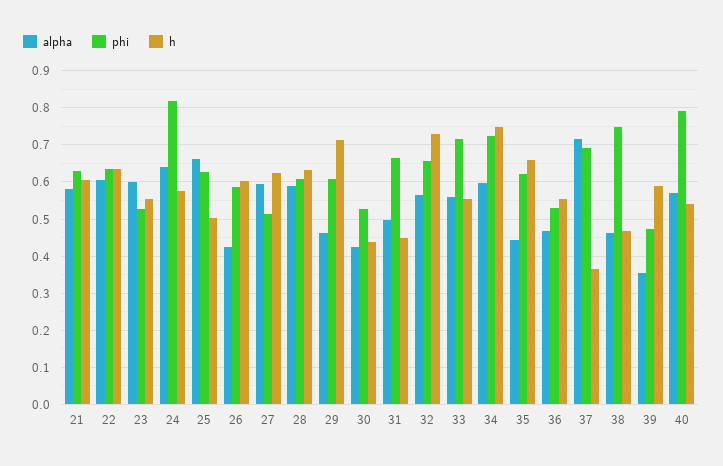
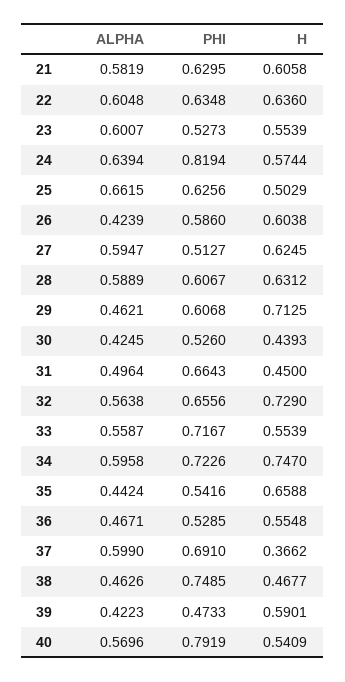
  {
    "alpha": {
      "21": 0.5819,
      "22": 0.6048,
      "23": 0.6007,
      "24": 0.6394,
      "25": 0.6615,
      "26": 0.4239,
      "27": 0.5947,
      "28": 0.5889,
      "29": 0.4621,
      "30": 0.4245,
      "31": 0.4964,
      "32": 0.5638,
      "33": 0.5587,
      "34": 0.5958,
      "35": 0.4424,
      "36": 0.4671,
-     "37": 0.72,
+     "37": 0.599,
      "38": 0.4626,
-     "39": 0.36,
+     "39": 0.4223,
      "40": 0.5696
    },
    "phi": {
      "21": 0.6295,
      "22": 0.6348,
      "23": 0.5273,
      "24": 0.8194,
      "25": 0.6256,
      "26": 0.586,
      "27": 0.5127,
      "28": 0.6067,
      "29": 0.6068,
      "30": 0.526,
      "31": 0.6643,
      "32": 0.6556,
      "33": 0.7167,
      "34": 0.7226,
-     "35": 0.62,
+     "35": 0.5416,
      "36": 0.5285,
      "37": 0.691,
      "38": 0.7485,
      "39": 0.4733,
      "40": 0.7919
    },
    "h": {
      "21": 0.6058,
      "22": 0.636,
      "23": 0.5539,
      "24": 0.5744,
      "25": 0.5029,
      "26": 0.6038,
      "27": 0.6245,
      "28": 0.6312,
      "29": 0.7125,
      "30": 0.4393,
      "31": 0.45,
      "32": 0.729,
      "33": 0.5539,
      "34": 0.747,
      "35": 0.6588,
      "36": 0.5548,
      "37": 0.3662,
      "38": 0.4677,
      "39": 0.5901,
      "40": 0.5409
    }
  }

